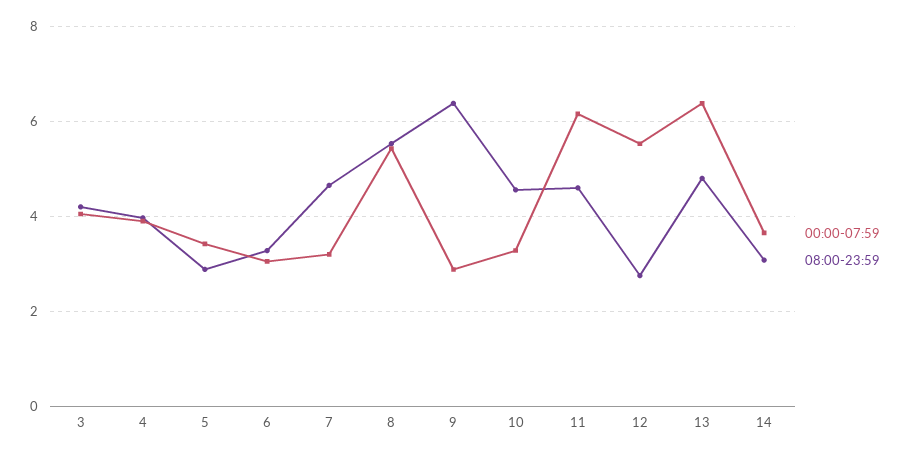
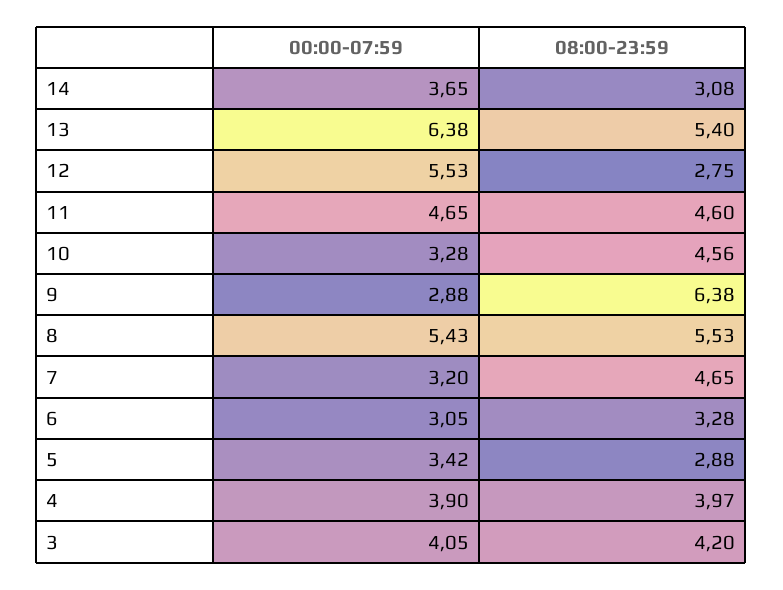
  {
    "00:00-07:59": {
      "3": 4.05,
      "4": 3.9,
      "5": 3.42,
      "6": 3.05,
      "7": 3.2,
      "8": 5.43,
      "9": 2.88,
      "10": 3.28,
-     "11": 6.2,
+     "11": 4.65,
      "12": 5.53,
      "13": 6.38,
      "14": 3.65
    },
    "08:00-23:59": {
      "3": 4.2,
      "4": 3.97,
      "5": 2.88,
      "6": 3.28,
      "7": 4.65,
      "8": 5.53,
      "9": 6.38,
      "10": 4.56,
      "11": 4.6,
      "12": 2.75,
-     "13": 4.8,
+     "13": 5.4,
      "14": 3.08
    }
  }

